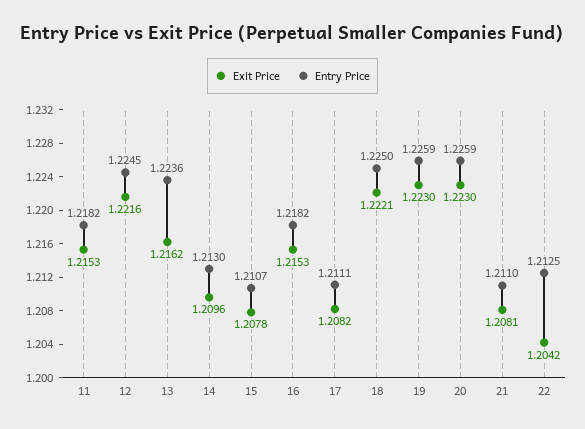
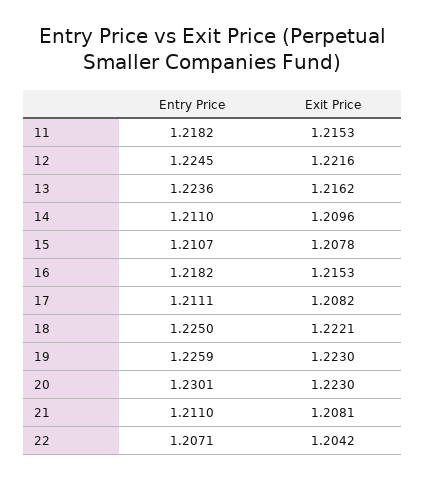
  {
    "Exit Price": {
      "11": 1.2153,
      "12": 1.2216,
      "13": 1.2162,
      "14": 1.2096,
      "15": 1.2078,
      "16": 1.2153,
      "17": 1.2082,
      "18": 1.2221,
      "19": 1.223,
      "20": 1.223,
      "21": 1.2081,
      "22": 1.2042
    },
    "Entry Price": {
      "11": 1.2182,
      "12": 1.2245,
      "13": 1.2236,
-     "14": 1.213,
+     "14": 1.211,
      "15": 1.2107,
      "16": 1.2182,
      "17": 1.2111,
      "18": 1.225,
      "19": 1.2259,
-     "20": 1.2259,
+     "20": 1.2301,
      "21": 1.211,
-     "22": 1.2125
+     "22": 1.2071
    }
  }

